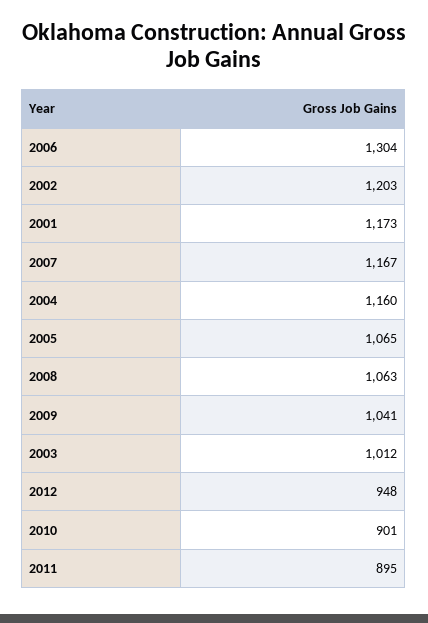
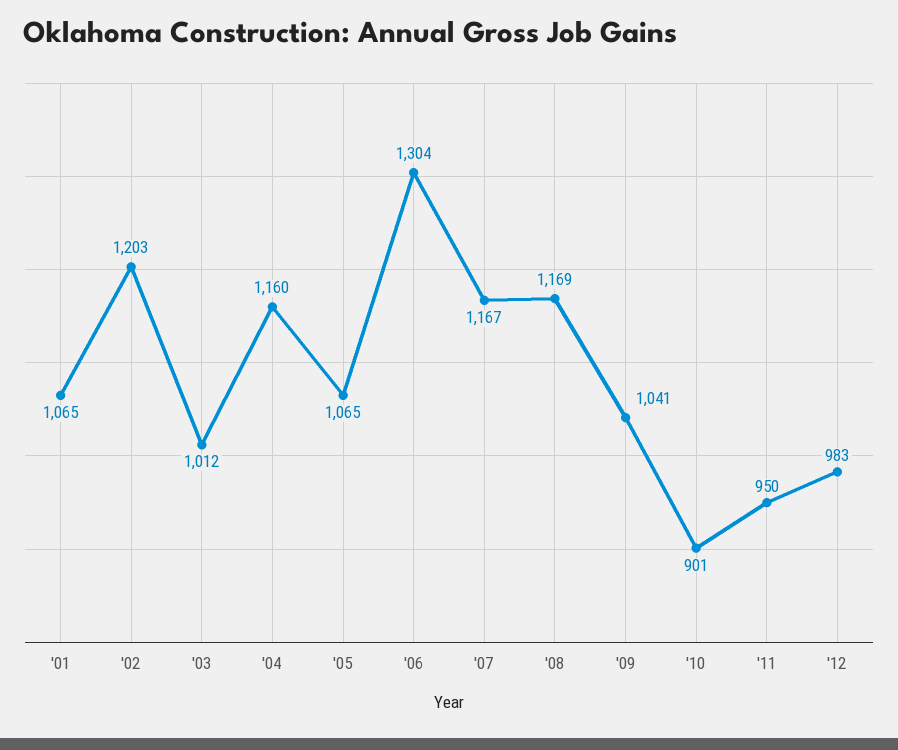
  {
    "2006": 1304,
    "2002": 1203,
-   "2001": 1173,
+   "2001": 1065,
    "2007": 1167,
    "2004": 1160,
    "2005": 1065,
-   "2008": 1063,
+   "2008": 1169,
    "2009": 1041,
    "2003": 1012,
-   "2012": 948,
+   "2012": 983,
    "2010": 901,
-   "2011": 895
+   "2011": 950
  }

